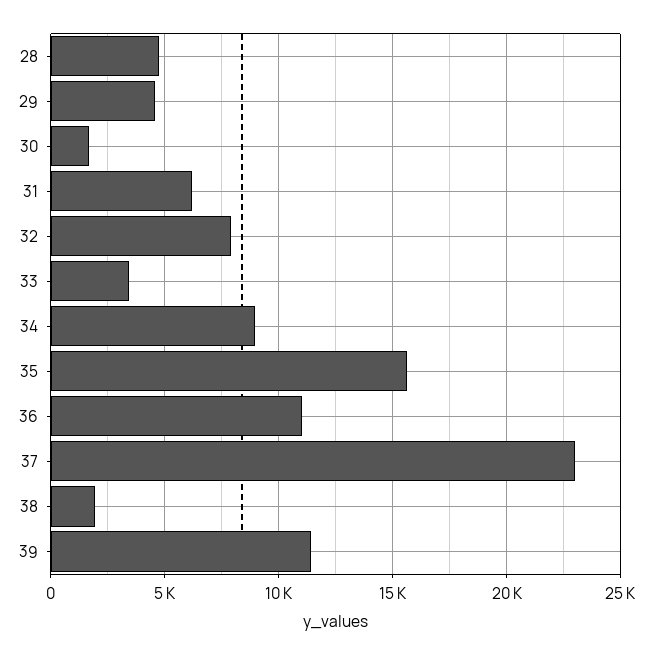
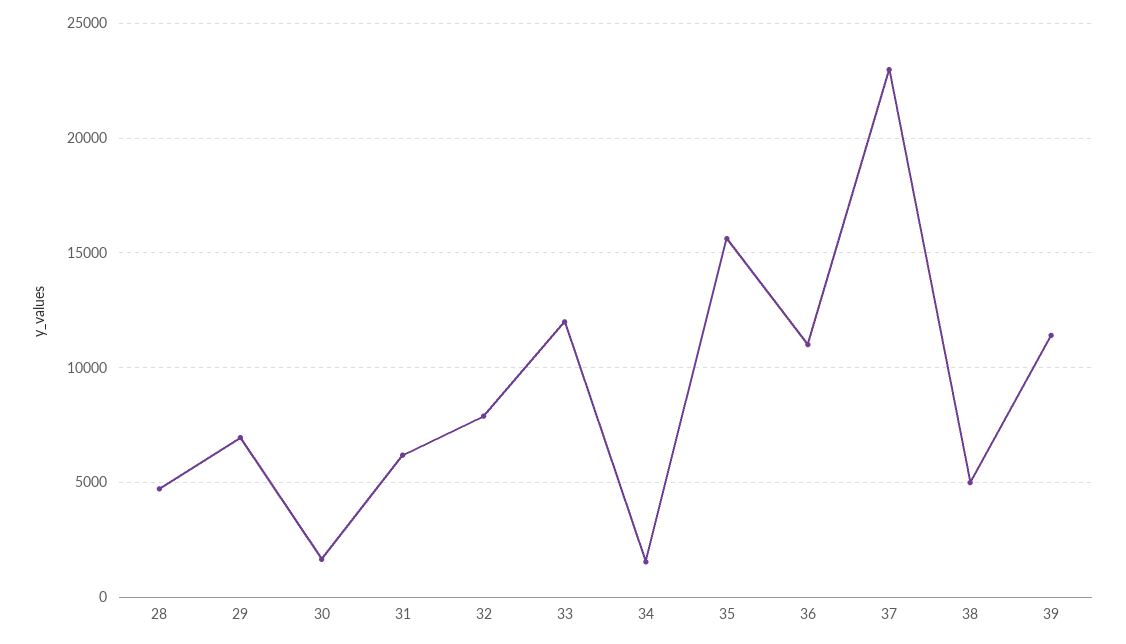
  {
    "28": 4500,
-   "29": 4500,
+   "29": 7000,
    "30": 1500,
    "31": 6000,
    "32": 8000,
-   "33": 3500,
+   "33": 12000,
-   "34": 9000,
+   "34": 1500,
    "35": 15500,
    "36": 11000,
    "37": 23000,
-   "38": 2000,
+   "38": 5000,
    "39": 11500
  }

